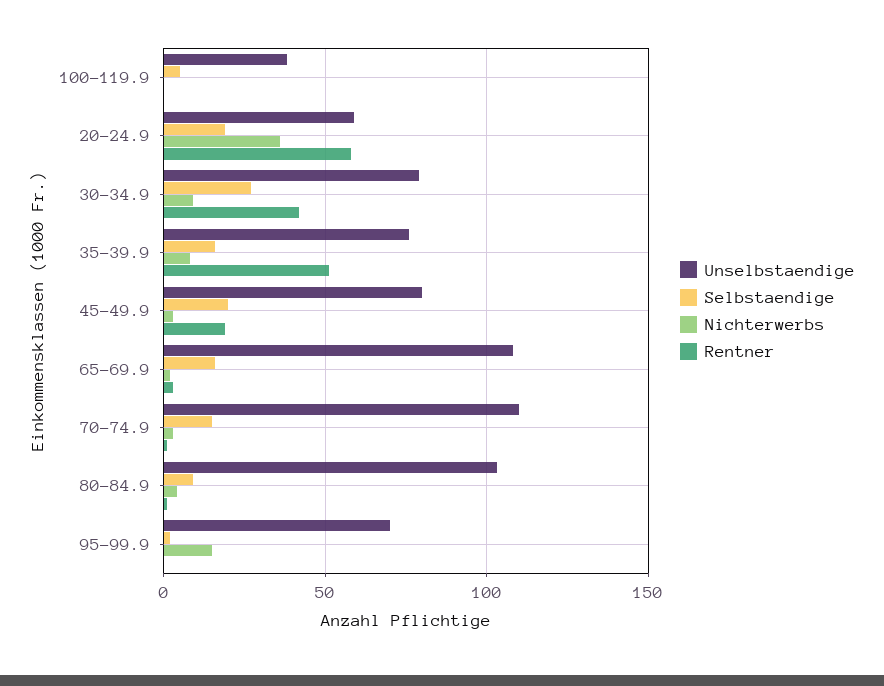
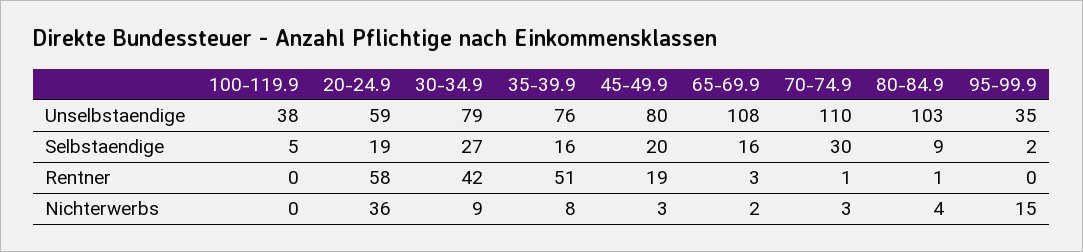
  {
    "Unselbstaendige": {
      "100-119.9": 38,
      "20-24.9": 59,
      "30-34.9": 79,
      "35-39.9": 76,
      "45-49.9": 80,
      "65-69.9": 108,
      "70-74.9": 110,
      "80-84.9": 103,
-     "95-99.9": 70
+     "95-99.9": 35
    },
    "Selbstaendige": {
      "100-119.9": 5,
      "20-24.9": 19,
      "30-34.9": 27,
      "35-39.9": 16,
      "45-49.9": 20,
      "65-69.9": 16,
-     "70-74.9": 15,
+     "70-74.9": 30,
      "80-84.9": 9,
      "95-99.9": 2
    },
    "Nichterwerbs": {
      "100-119.9": 0,
      "20-24.9": 36,
      "30-34.9": 9,
      "35-39.9": 8,
      "45-49.9": 3,
      "65-69.9": 2,
      "70-74.9": 3,
      "80-84.9": 4,
      "95-99.9": 15
    },
    "Rentner": {
      "100-119.9": 0,
      "20-24.9": 58,
      "30-34.9": 42,
      "35-39.9": 51,
      "45-49.9": 19,
      "65-69.9": 3,
      "70-74.9": 1,
      "80-84.9": 1,
      "95-99.9": 0
    }
  }

